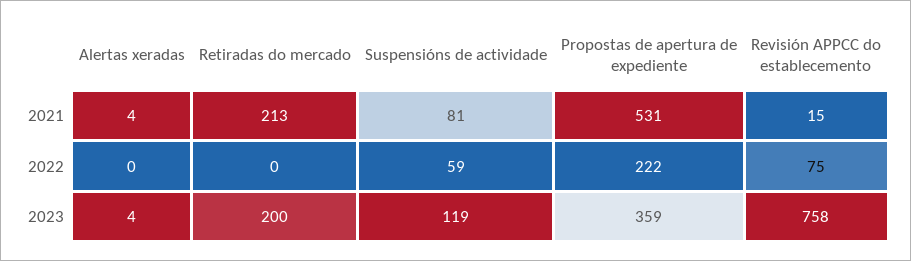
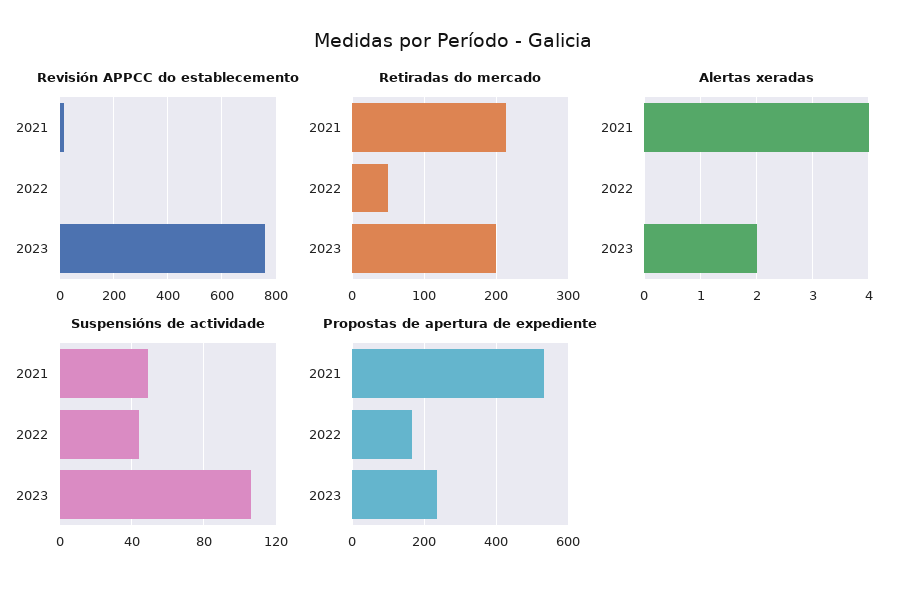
  {
    "Alertas xeradas": {
      "2021": 4,
      "2022": 0,
-     "2023": 4
+     "2023": 2
    },
    "Retiradas do mercado": {
      "2021": 213,
-     "2022": 0,
+     "2022": 50,
      "2023": 200
    },
    "Suspensións de actividade": {
-     "2021": 81,
+     "2021": 50,
-     "2022": 59,
+     "2022": 45,
-     "2023": 119
+     "2023": 105
    },
    "Propostas de apertura de expediente": {
      "2021": 531,
-     "2022": 222,
+     "2022": 160,
-     "2023": 359
+     "2023": 240
    },
    "Revisión APPCC do establecemento": {
      "2021": 15,
-     "2022": 75,
+     "2022": 0,
      "2023": 758
    }
  }

